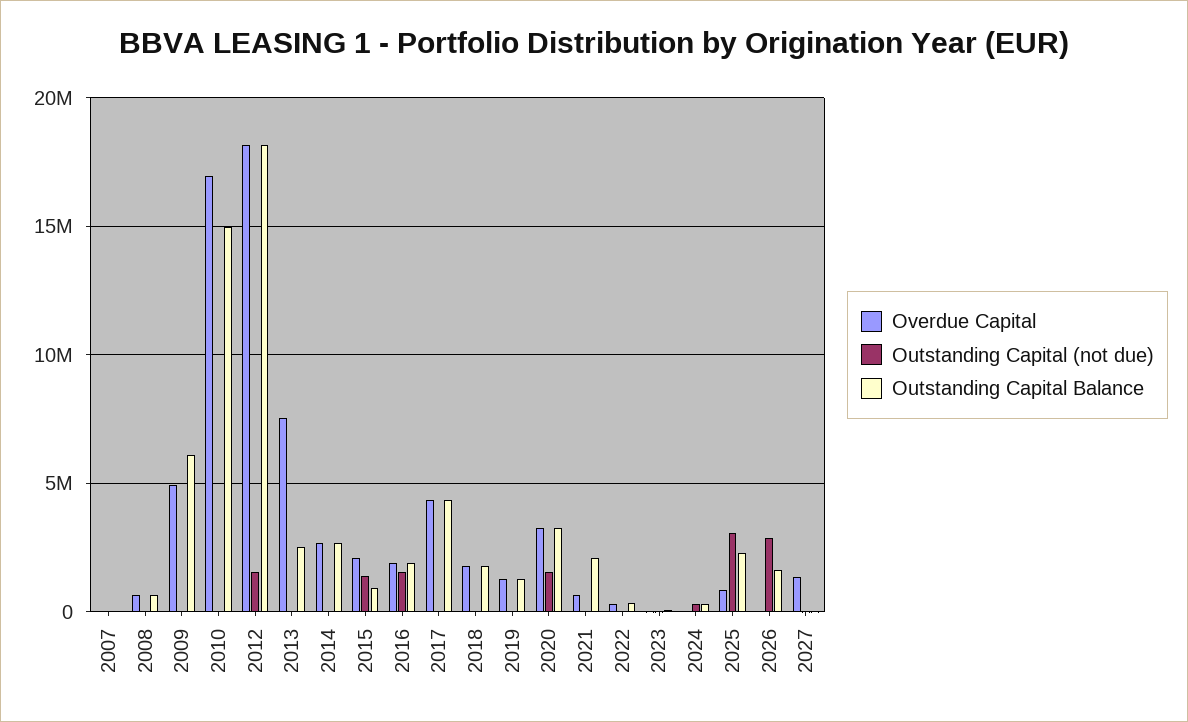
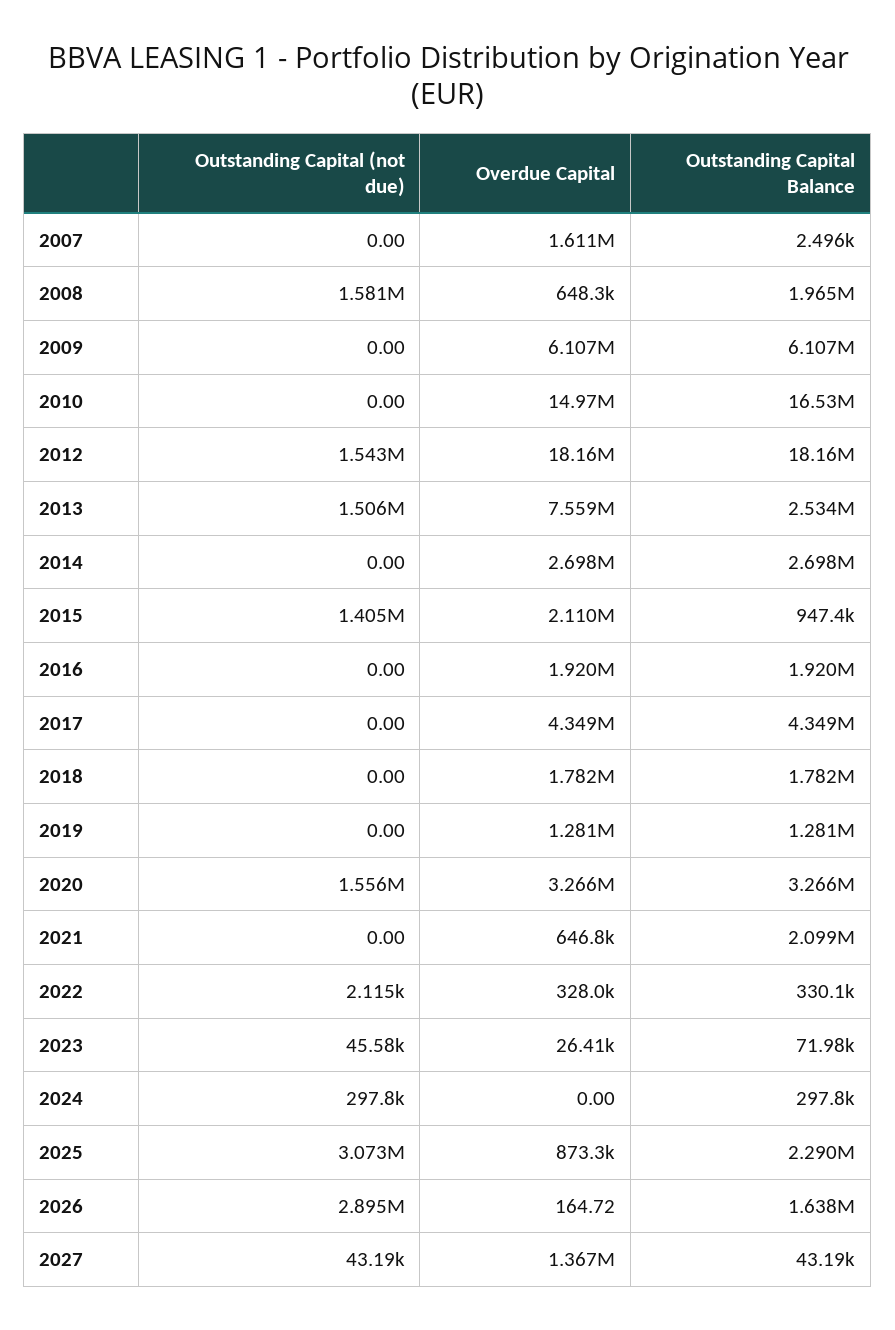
  {
    "Overdue Capital": {
-     "2007": 0,
+     "2007": 1611000,
      "2008": 648300,
-     "2009": 5000000,
+     "2009": 6107000,
-     "2010": 17000000,
+     "2010": 14970000,
      "2012": 18160000,
      "2013": 7559000,
      "2014": 2698000,
      "2015": 2110000,
      "2016": 1920000,
      "2017": 4349000,
      "2018": 1782000,
      "2019": 1281000,
      "2020": 3266000,
      "2021": 646800,
      "2022": 328000,
      "2023": 26410,
      "2024": 0,
      "2025": 873300,
      "2026": 164.72,
      "2027": 1367000
    },
    "Outstanding Capital (not due)": {
      "2007": 0,
-     "2008": 0,
+     "2008": 1581000,
      "2009": 0,
      "2010": 0,
      "2012": 1543000,
-     "2013": 0,
+     "2013": 1506000,
      "2014": 0,
      "2015": 1405000,
-     "2016": 1500000,
+     "2016": 0,
      "2017": 0,
      "2018": 0,
      "2019": 0,
      "2020": 1556000,
      "2021": 0,
      "2022": 2115,
      "2023": 45580,
      "2024": 297800,
      "2025": 3073000,
      "2026": 2895000,
      "2027": 43190
    },
    "Outstanding Capital Balance": {
      "2007": 2496,
-     "2008": 500000,
+     "2008": 1965000,
      "2009": 6107000,
-     "2010": 15000000,
+     "2010": 16530000,
      "2012": 18160000,
      "2013": 2534000,
      "2014": 2698000,
      "2015": 947400,
      "2016": 1920000,
      "2017": 4349000,
      "2018": 1782000,
      "2019": 1281000,
      "2020": 3266000,
      "2021": 2099000,
      "2022": 330100,
      "2023": 71980,
      "2024": 297800,
      "2025": 2290000,
      "2026": 1638000,
      "2027": 43190
    }
  }

